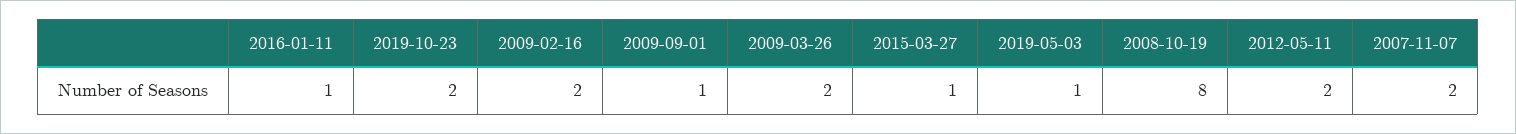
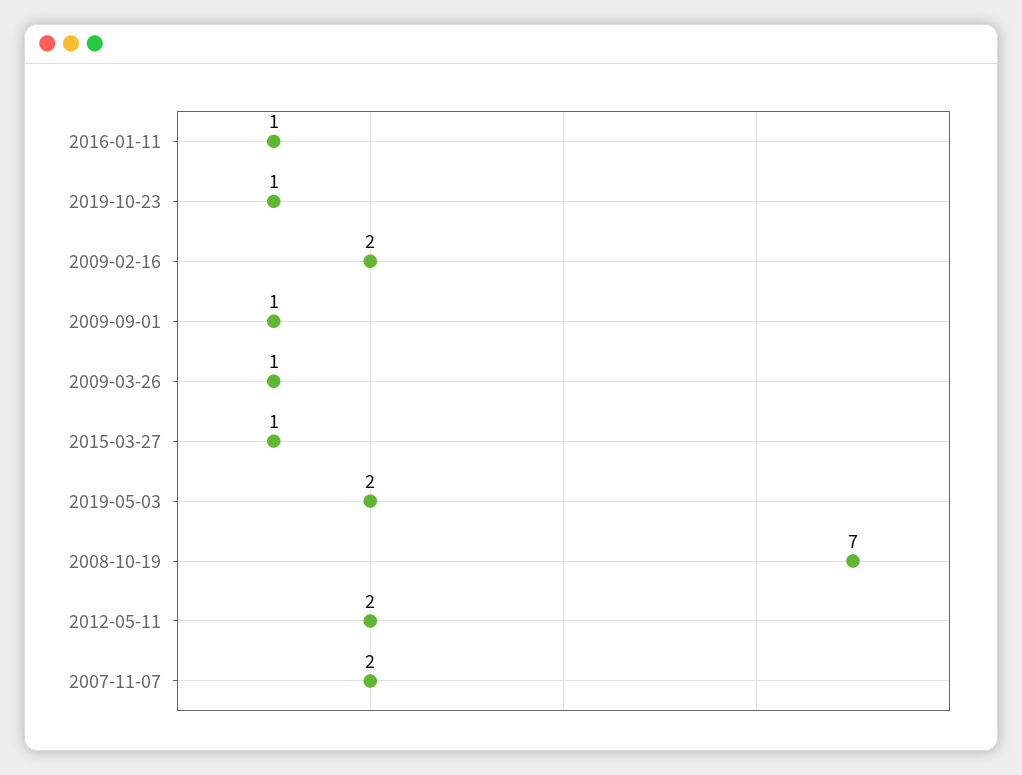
  {
    "2016-01-11": 1,
-   "2019-10-23": 2,
+   "2019-10-23": 1,
    "2009-02-16": 2,
    "2009-09-01": 1,
-   "2009-03-26": 2,
+   "2009-03-26": 1,
    "2015-03-27": 1,
-   "2019-05-03": 1,
+   "2019-05-03": 2,
-   "2008-10-19": 8,
+   "2008-10-19": 7,
    "2012-05-11": 2,
    "2007-11-07": 2
  }

